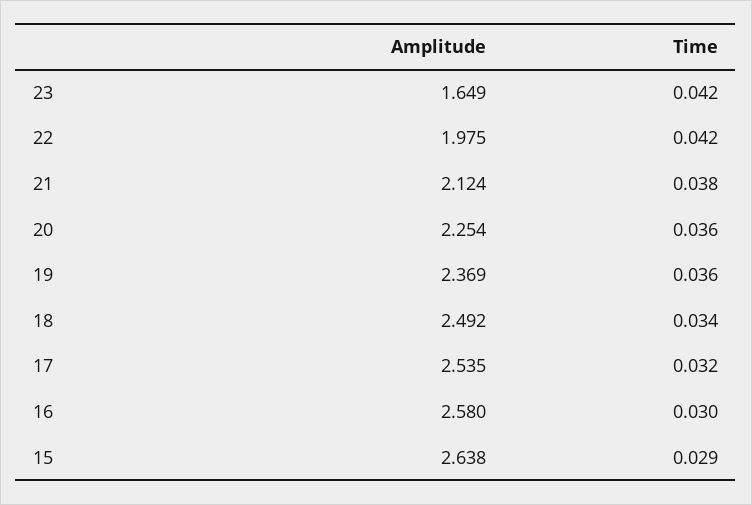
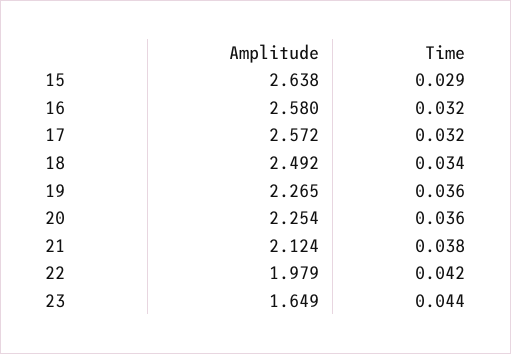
  {
    "Amplitude": {
      "23": 1.649,
-     "22": 1.975,
+     "22": 1.979,
      "21": 2.124,
      "20": 2.254,
-     "19": 2.369,
+     "19": 2.265,
      "18": 2.492,
-     "17": 2.535,
+     "17": 2.572,
      "16": 2.58,
      "15": 2.638
    },
    "Time": {
-     "23": 0.042,
+     "23": 0.044,
      "22": 0.042,
      "21": 0.038,
      "20": 0.036,
      "19": 0.036,
      "18": 0.034,
      "17": 0.032,
-     "16": 0.03,
+     "16": 0.032,
      "15": 0.029
    }
  }

